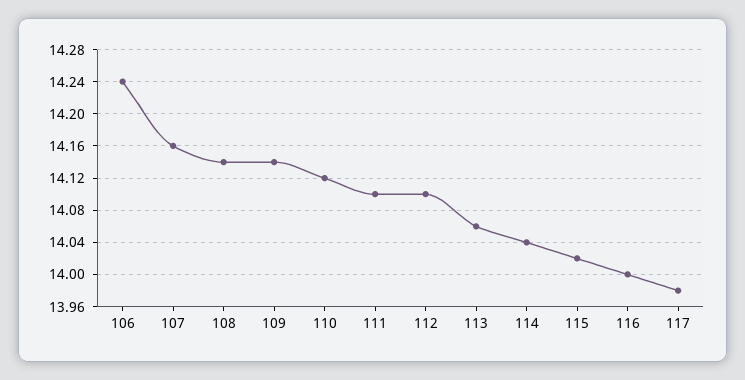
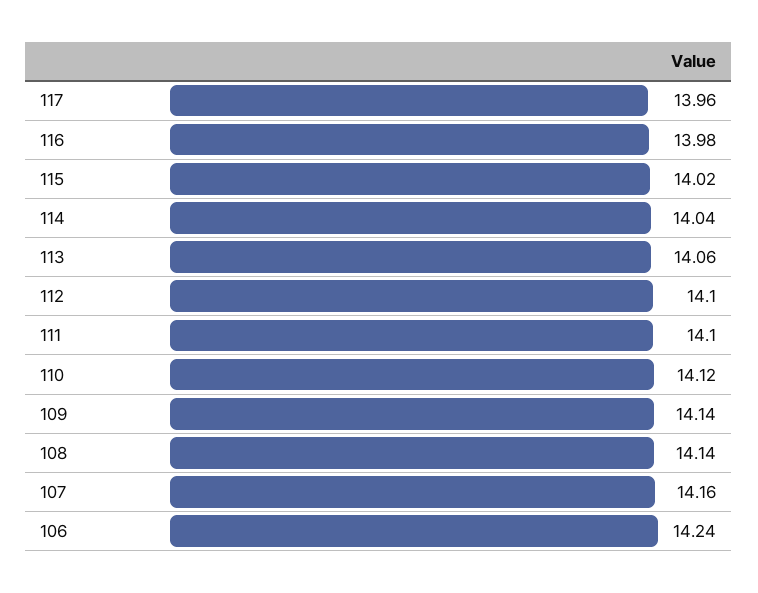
  {
    "106": 14.24,
    "107": 14.16,
    "108": 14.14,
    "109": 14.14,
    "110": 14.12,
    "111": 14.1,
    "112": 14.1,
    "113": 14.06,
    "114": 14.04,
    "115": 14.02,
-   "116": 14,
+   "116": 13.98,
-   "117": 13.98
+   "117": 13.96
  }

